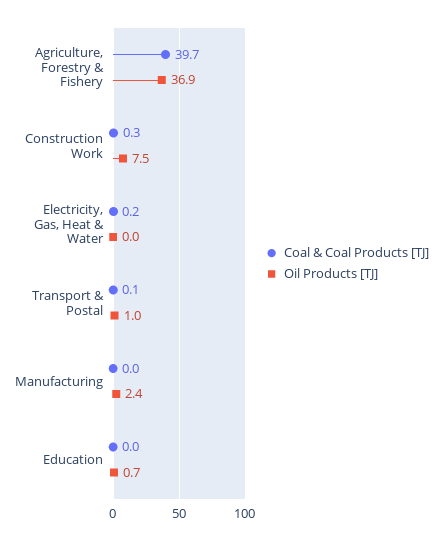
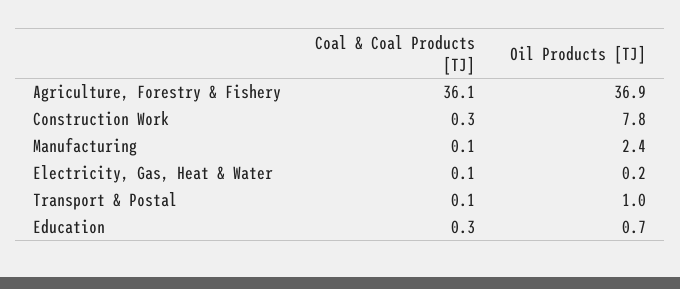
  {
    "Coal & Coal Products [TJ]": {
-     "Agriculture, Forestry & Fishery": 39.7,
+     "Agriculture, Forestry & Fishery": 36.1,
      "Construction Work": 0.3,
-     "Electricity, Gas, Heat & Water": 0.2,
+     "Electricity, Gas, Heat & Water": 0.1,
      "Transport & Postal": 0.1,
-     "Manufacturing": 0,
+     "Manufacturing": 0.1,
-     "Education": 0
+     "Education": 0.3
    },
    "Oil Products [TJ]": {
      "Agriculture, Forestry & Fishery": 36.9,
-     "Construction Work": 7.5,
+     "Construction Work": 7.8,
-     "Electricity, Gas, Heat & Water": 0,
+     "Electricity, Gas, Heat & Water": 0.2,
      "Transport & Postal": 1,
      "Manufacturing": 2.4,
      "Education": 0.7
    }
  }

